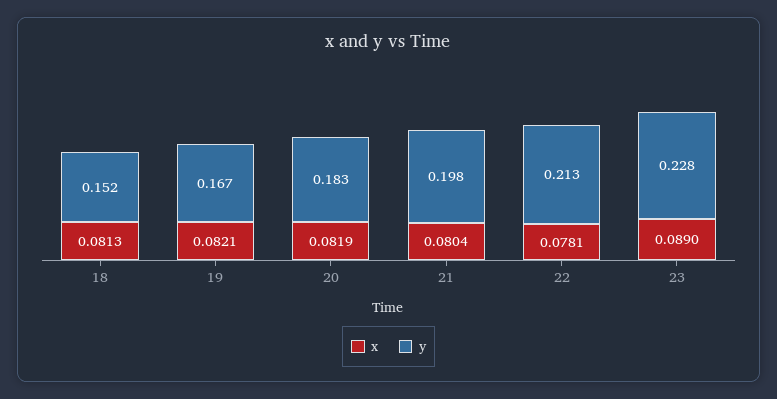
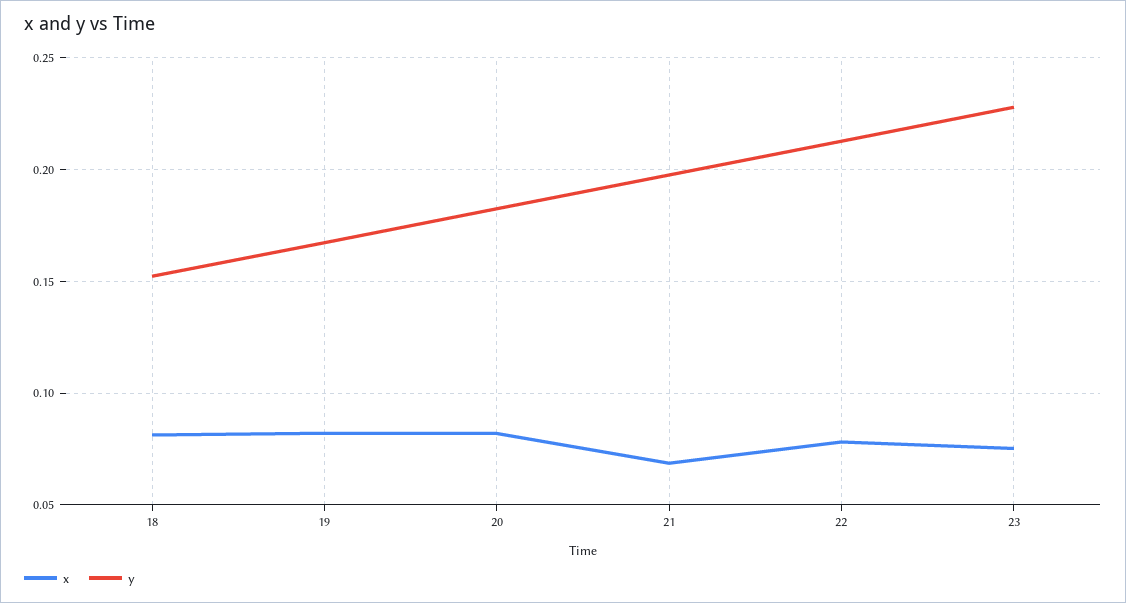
  {
    "x": {
      "18": 0.0813,
      "19": 0.0821,
      "20": 0.0819,
-     "21": 0.0804,
+     "21": 0.07,
      "22": 0.0781,
-     "23": 0.089
+     "23": 0.075
    },
    "y": {
      "18": 0.152,
      "19": 0.167,
      "20": 0.183,
      "21": 0.198,
      "22": 0.213,
      "23": 0.228
    }
  }

